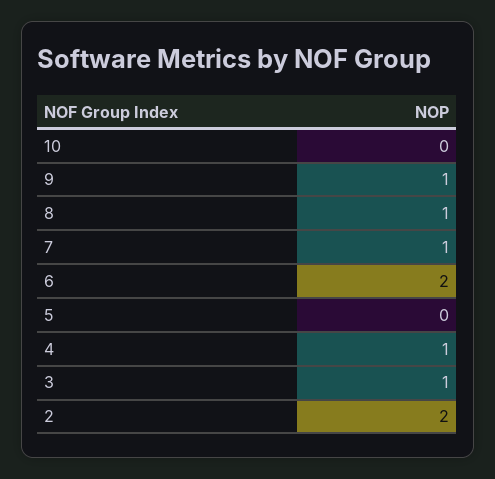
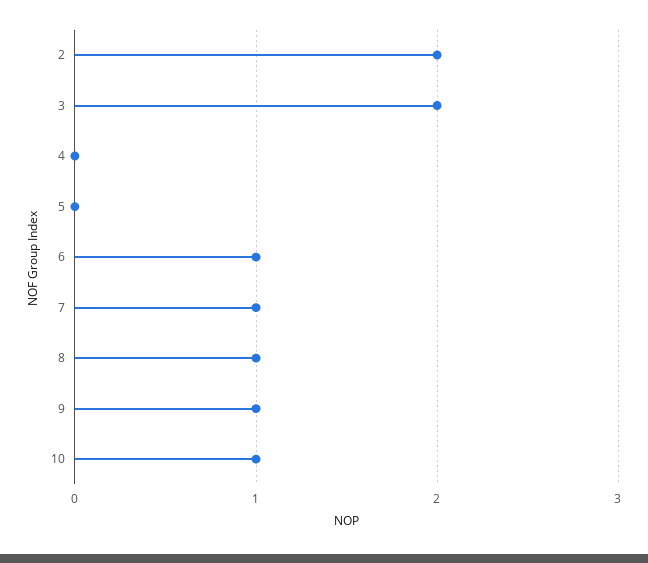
  {
-   "10": 0,
+   "10": 1,
    "9": 1,
    "8": 1,
    "7": 1,
-   "6": 2,
+   "6": 1,
    "5": 0,
-   "4": 1,
+   "4": 0,
-   "3": 1,
+   "3": 2,
    "2": 2
  }

